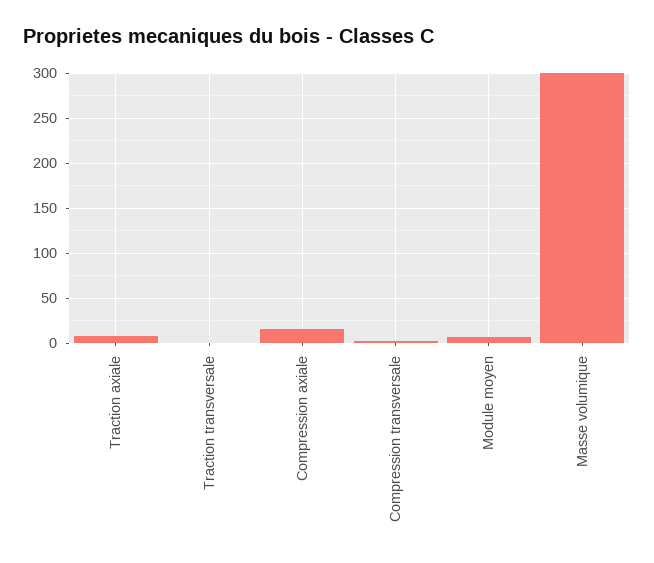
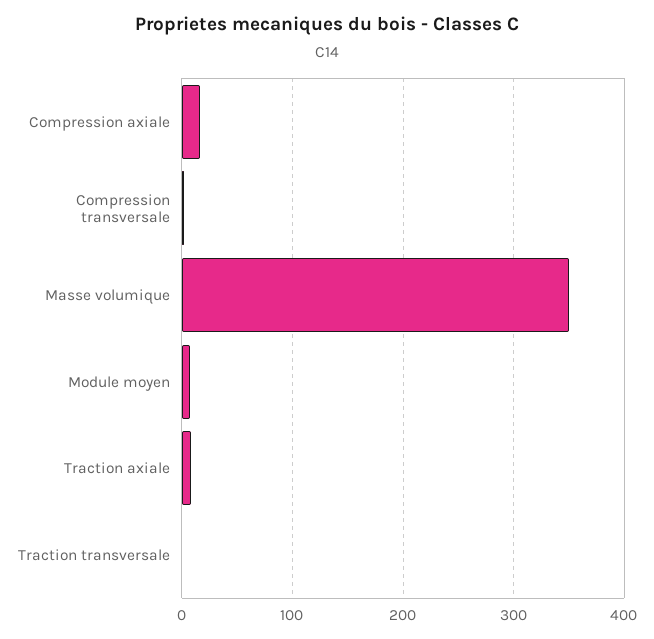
  {
    "Traction axiale": 10,
    "Traction transversale": 0,
    "Compression axiale": 20,
    "Compression transversale": 0,
    "Module moyen": 10,
-   "Masse volumique": 300
+   "Masse volumique": 350
  }

